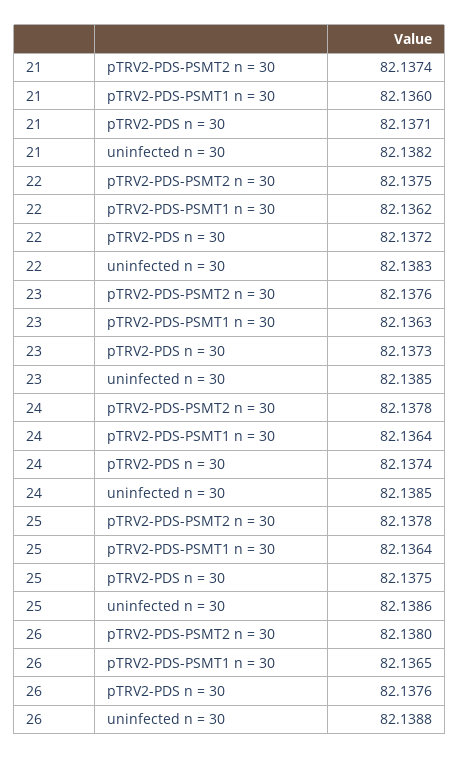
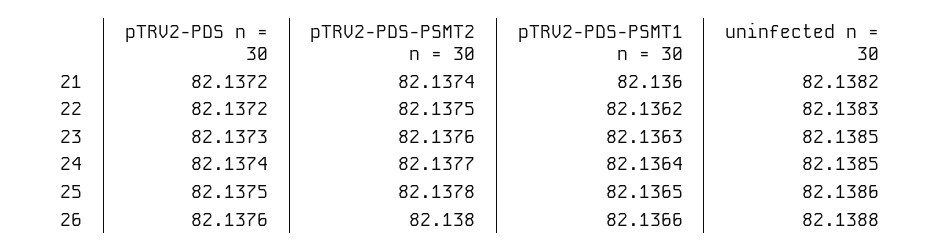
  {
    "21": {
      "pTRV2-PDS-PSMT2 n = 30": 82.1374,
      "pTRV2-PDS-PSMT1 n = 30": 82.136,
-     "pTRV2-PDS n = 30": 82.1371,
+     "pTRV2-PDS n = 30": 82.1372,
      "uninfected n = 30": 82.1382
    },
    "22": {
      "pTRV2-PDS-PSMT2 n = 30": 82.1375,
      "pTRV2-PDS-PSMT1 n = 30": 82.1362,
      "pTRV2-PDS n = 30": 82.1372,
      "uninfected n = 30": 82.1383
    },
    "23": {
      "pTRV2-PDS-PSMT2 n = 30": 82.1376,
      "pTRV2-PDS-PSMT1 n = 30": 82.1363,
      "pTRV2-PDS n = 30": 82.1373,
      "uninfected n = 30": 82.1385
    },
    "24": {
-     "pTRV2-PDS-PSMT2 n = 30": 82.1378,
+     "pTRV2-PDS-PSMT2 n = 30": 82.1377,
      "pTRV2-PDS-PSMT1 n = 30": 82.1364,
      "pTRV2-PDS n = 30": 82.1374,
      "uninfected n = 30": 82.1385
    },
    "25": {
      "pTRV2-PDS-PSMT2 n = 30": 82.1378,
-     "pTRV2-PDS-PSMT1 n = 30": 82.1364,
+     "pTRV2-PDS-PSMT1 n = 30": 82.1365,
      "pTRV2-PDS n = 30": 82.1375,
      "uninfected n = 30": 82.1386
    },
    "26": {
      "pTRV2-PDS-PSMT2 n = 30": 82.138,
-     "pTRV2-PDS-PSMT1 n = 30": 82.1365,
+     "pTRV2-PDS-PSMT1 n = 30": 82.1366,
      "pTRV2-PDS n = 30": 82.1376,
      "uninfected n = 30": 82.1388
    }
  }

